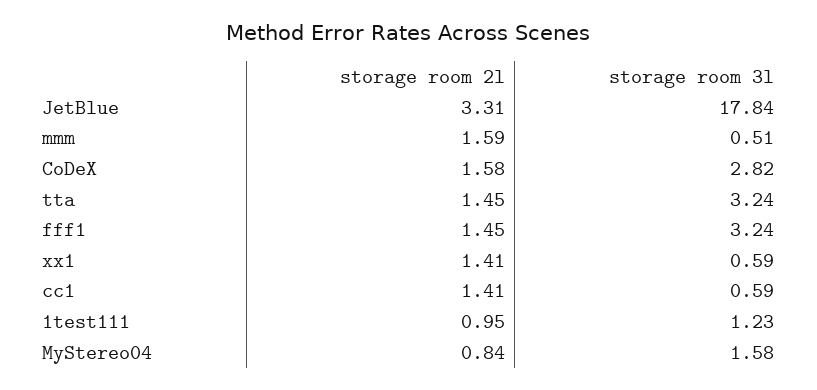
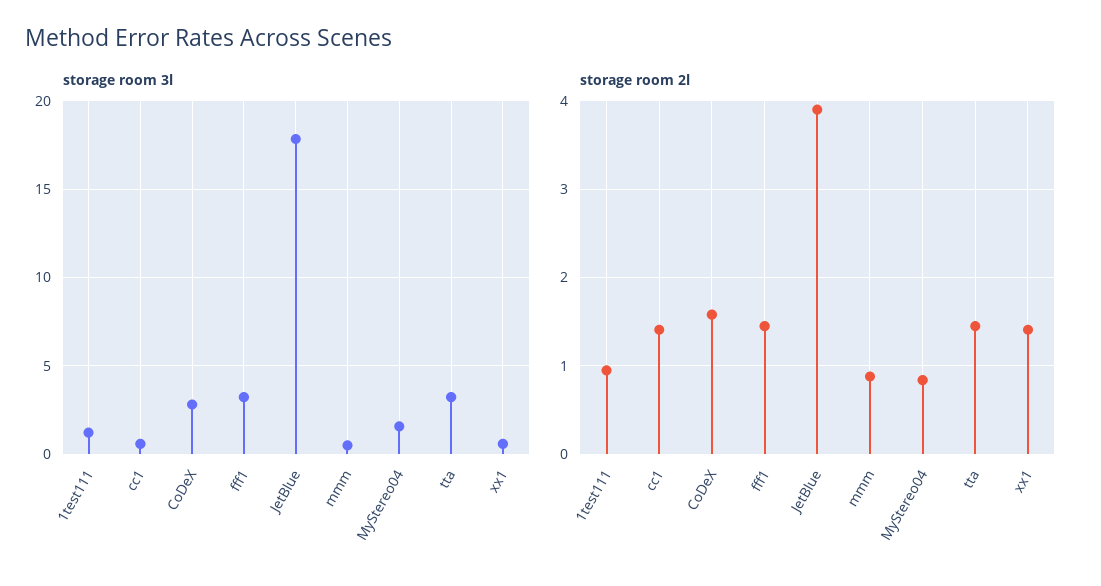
  {
    "storage room 2l": {
-     "JetBlue": 3.31,
+     "JetBlue": 3.9,
-     "mmm": 1.59,
+     "mmm": 0.9,
      "CoDeX": 1.58,
      "tta": 1.45,
      "fff1": 1.45,
      "xx1": 1.41,
      "cc1": 1.41,
      "1test111": 0.95,
      "MyStereo04": 0.84
    },
    "storage room 3l": {
      "JetBlue": 17.84,
      "mmm": 0.51,
      "CoDeX": 2.82,
      "tta": 3.24,
      "fff1": 3.24,
      "xx1": 0.59,
      "cc1": 0.59,
      "1test111": 1.23,
      "MyStereo04": 1.58
    }
  }

